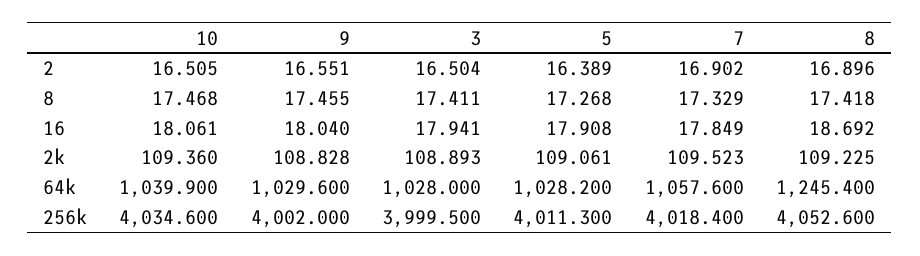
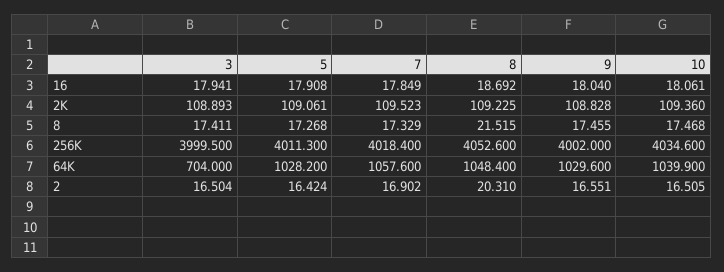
  {
    "10": {
      "2": 16.505,
      "8": 17.468,
      "16": 18.061,
      "2k": 109.36,
      "64k": 1039.9,
      "256k": 4034.6
    },
    "9": {
      "2": 16.551,
      "8": 17.455,
      "16": 18.04,
      "2k": 108.828,
      "64k": 1029.6,
      "256k": 4002
    },
    "3": {
      "2": 16.504,
      "8": 17.411,
      "16": 17.941,
      "2k": 108.893,
-     "64k": 1028,
+     "64k": 704,
      "256k": 3999.5
    },
    "5": {
-     "2": 16.389,
+     "2": 16.424,
      "8": 17.268,
      "16": 17.908,
      "2k": 109.061,
      "64k": 1028.2,
      "256k": 4011.3
    },
    "7": {
      "2": 16.902,
      "8": 17.329,
      "16": 17.849,
      "2k": 109.523,
      "64k": 1057.6,
      "256k": 4018.4
    },
    "8": {
-     "2": 16.896,
+     "2": 20.31,
-     "8": 17.418,
+     "8": 21.515,
      "16": 18.692,
      "2k": 109.225,
-     "64k": 1245.4,
+     "64k": 1048.4,
      "256k": 4052.6
    }
  }

